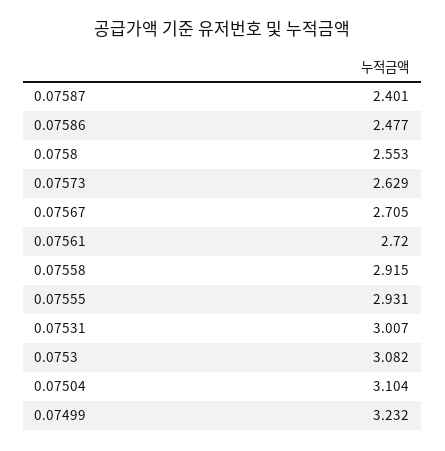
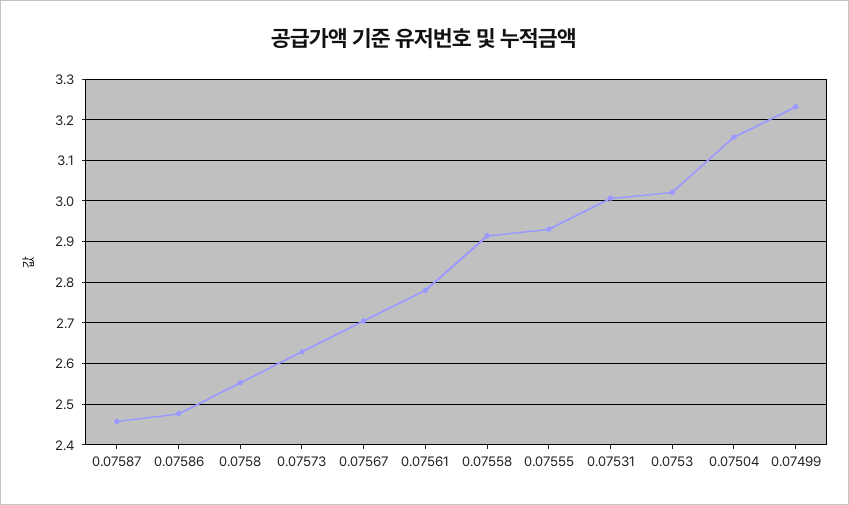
  {
-   "0.07587": 2.401,
+   "0.07587": 2.46,
    "0.07586": 2.477,
    "0.0758": 2.553,
    "0.07573": 2.629,
    "0.07567": 2.705,
-   "0.07561": 2.72,
+   "0.07561": 2.78,
    "0.07558": 2.915,
    "0.07555": 2.931,
    "0.07531": 3.007,
-   "0.0753": 3.082,
+   "0.0753": 3.02,
-   "0.07504": 3.104,
+   "0.07504": 3.16,
    "0.07499": 3.232
  }

